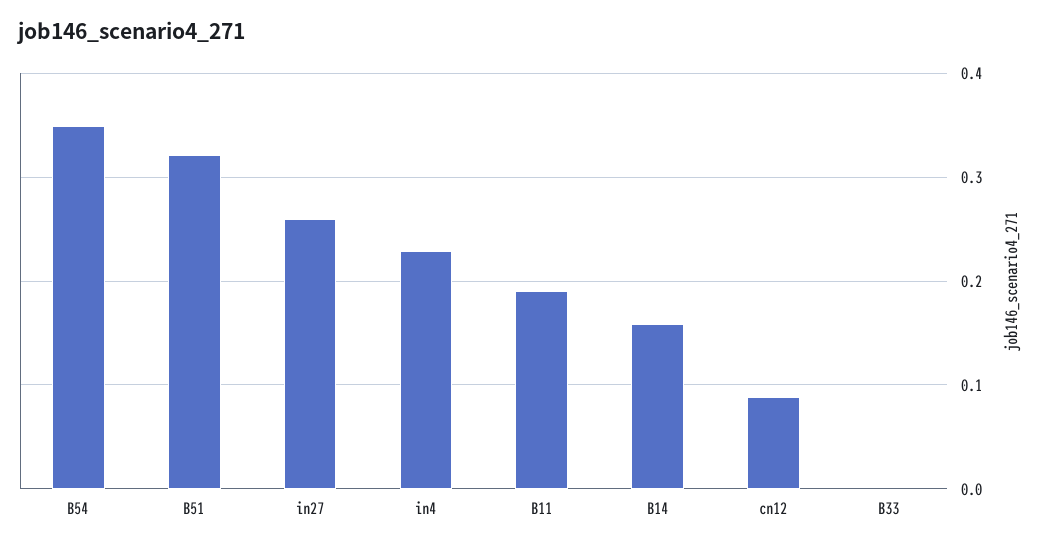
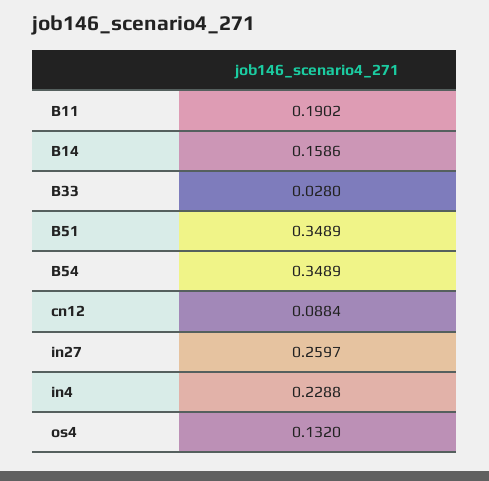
  {
    "B54": 0.3489,
-   "B51": 0.32,
+   "B51": 0.3489,
    "in27": 0.2597,
    "in4": 0.2288,
    "B11": 0.1902,
    "B14": 0.1586,
    "cn12": 0.0884,
-   "B33": 0
+   "B33": 0.028,
+   "os4": 0.132
  }

